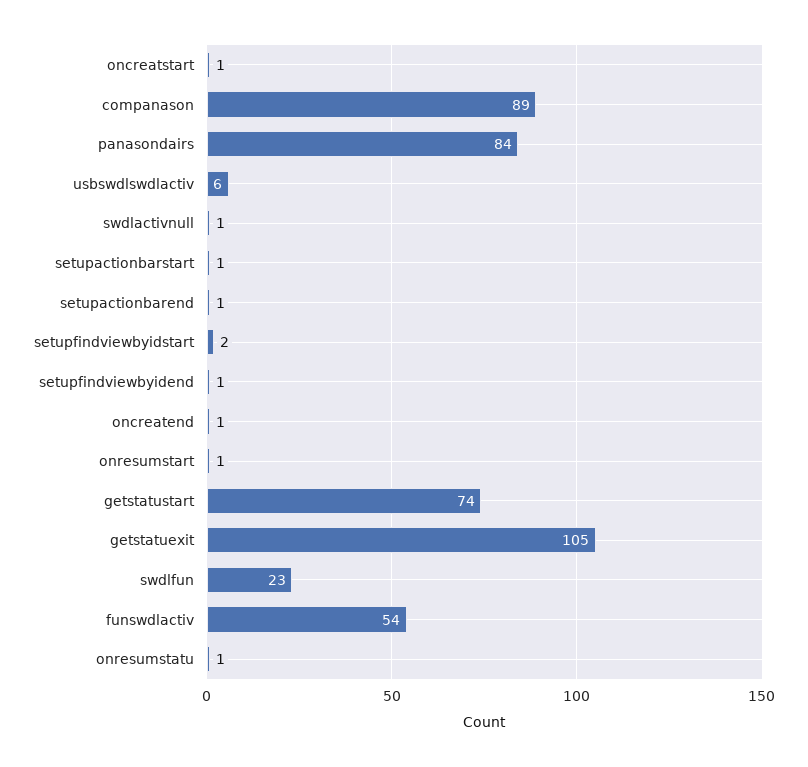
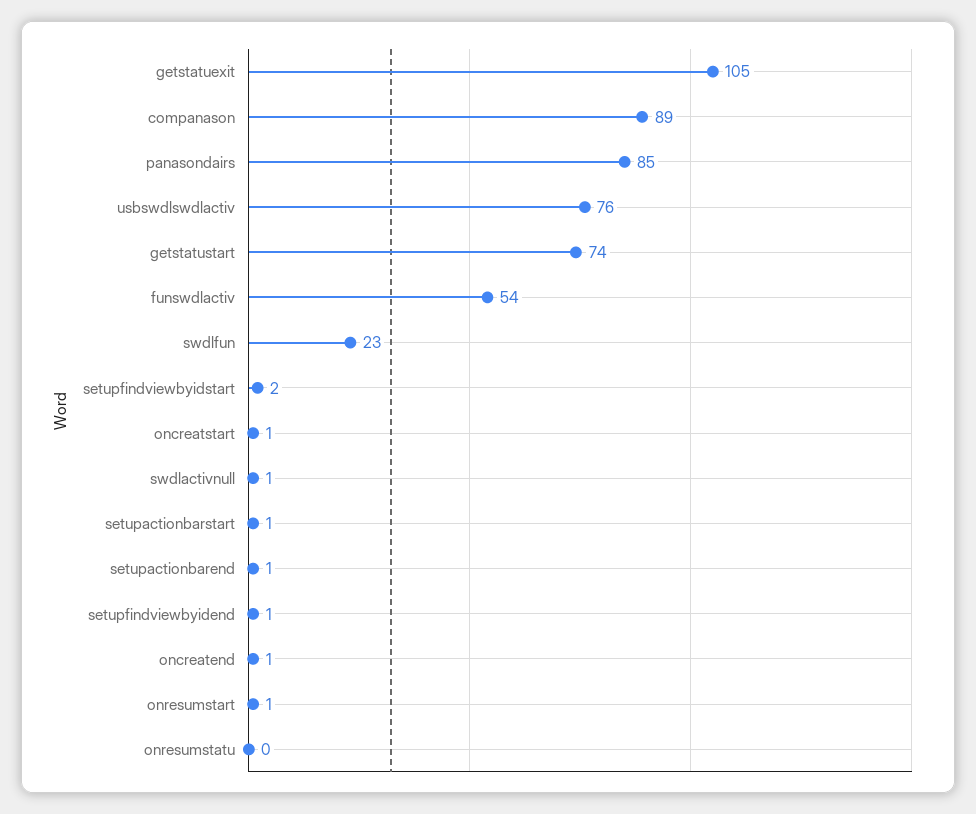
  {
    "oncreatstart": 1,
    "companason": 89,
-   "panasondairs": 84,
+   "panasondairs": 85,
-   "usbswdlswdlactiv": 6,
+   "usbswdlswdlactiv": 76,
    "swdlactivnull": 1,
    "setupactionbarstart": 1,
    "setupactionbarend": 1,
    "setupfindviewbyidstart": 2,
    "setupfindviewbyidend": 1,
    "oncreatend": 1,
    "onresumstart": 1,
    "getstatustart": 74,
    "getstatuexit": 105,
    "swdlfun": 23,
    "funswdlactiv": 54,
-   "onresumstatu": 1
+   "onresumstatu": 0
  }

